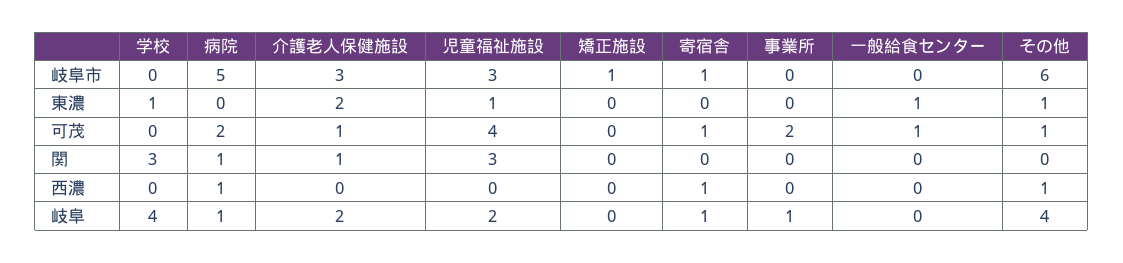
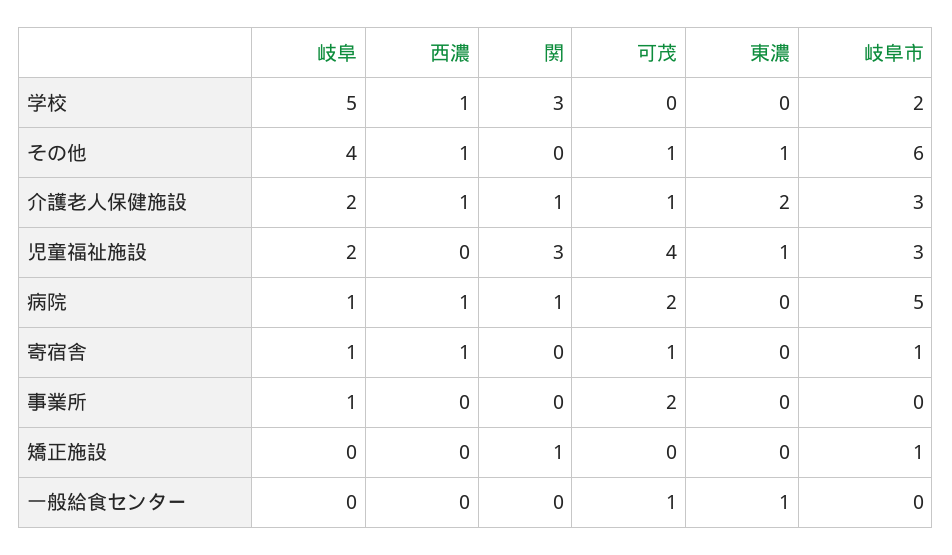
  {
    "学校": {
-     "岐阜市": 0,
+     "岐阜市": 2,
-     "東濃": 1,
+     "東濃": 0,
      "可茂": 0,
      "関": 3,
-     "西濃": 0,
+     "西濃": 1,
-     "岐阜": 4
+     "岐阜": 5
    },
    "病院": {
      "岐阜市": 5,
      "東濃": 0,
      "可茂": 2,
      "関": 1,
      "西濃": 1,
      "岐阜": 1
    },
    "介護老人保健施設": {
      "岐阜市": 3,
      "東濃": 2,
      "可茂": 1,
      "関": 1,
-     "西濃": 0,
+     "西濃": 1,
      "岐阜": 2
    },
    "児童福祉施設": {
      "岐阜市": 3,
      "東濃": 1,
      "可茂": 4,
      "関": 3,
      "西濃": 0,
      "岐阜": 2
    },
    "矯正施設": {
      "岐阜市": 1,
      "東濃": 0,
      "可茂": 0,
-     "関": 0,
+     "関": 1,
      "西濃": 0,
      "岐阜": 0
    },
    "寄宿舎": {
      "岐阜市": 1,
      "東濃": 0,
      "可茂": 1,
      "関": 0,
      "西濃": 1,
      "岐阜": 1
    },
    "事業所": {
      "岐阜市": 0,
      "東濃": 0,
      "可茂": 2,
      "関": 0,
      "西濃": 0,
      "岐阜": 1
    },
    "一般給食センター": {
      "岐阜市": 0,
      "東濃": 1,
      "可茂": 1,
      "関": 0,
      "西濃": 0,
      "岐阜": 0
    },
    "その他": {
      "岐阜市": 6,
      "東濃": 1,
      "可茂": 1,
      "関": 0,
      "西濃": 1,
      "岐阜": 4
    }
  }

